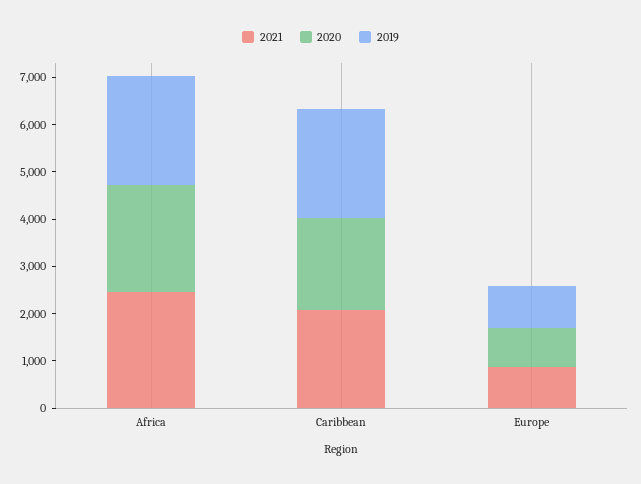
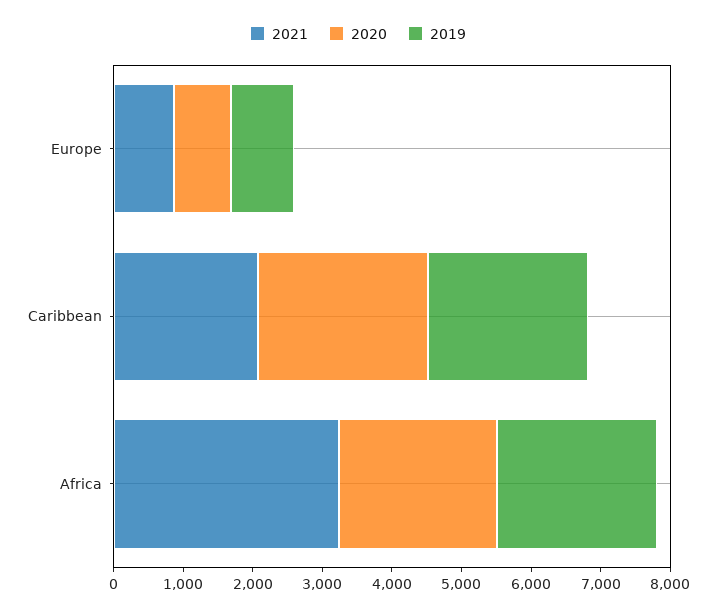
  {
    "2021": {
-     "Africa": 2400,
+     "Africa": 3200,
      "Caribbean": 2000,
      "Europe": 800
    },
    "2020": {
      "Africa": 2200,
-     "Caribbean": 2000,
+     "Caribbean": 2400,
      "Europe": 800
    },
    "2019": {
      "Africa": 2200,
      "Caribbean": 2200,
      "Europe": 1000
    }
  }

